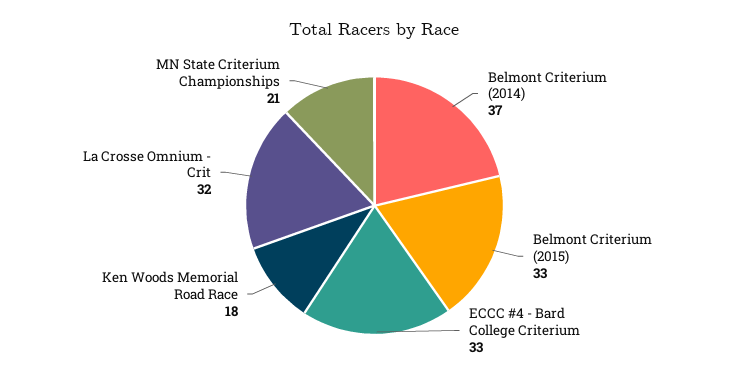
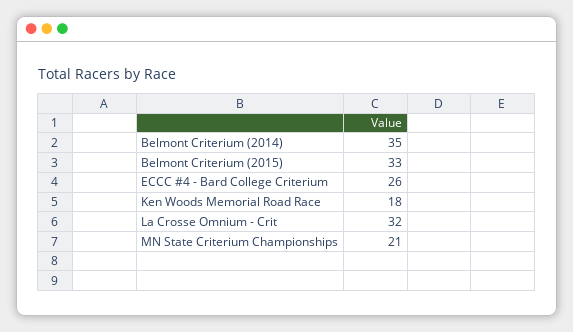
  {
-   "Belmont Criterium (2014)": 37,
+   "Belmont Criterium (2014)": 35,
    "Belmont Criterium (2015)": 33,
-   "ECCC #4 - Bard College Criterium": 33,
+   "ECCC #4 - Bard College Criterium": 26,
    "Ken Woods Memorial Road Race": 18,
    "La Crosse Omnium - Crit": 32,
    "MN State Criterium Championships": 21
  }

